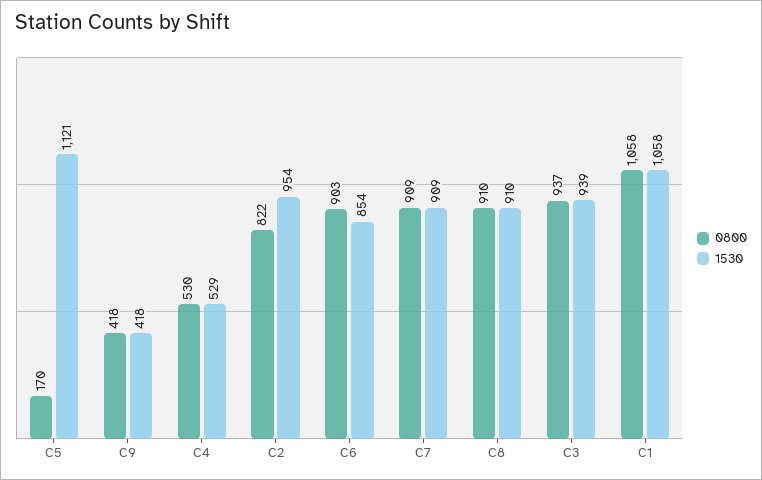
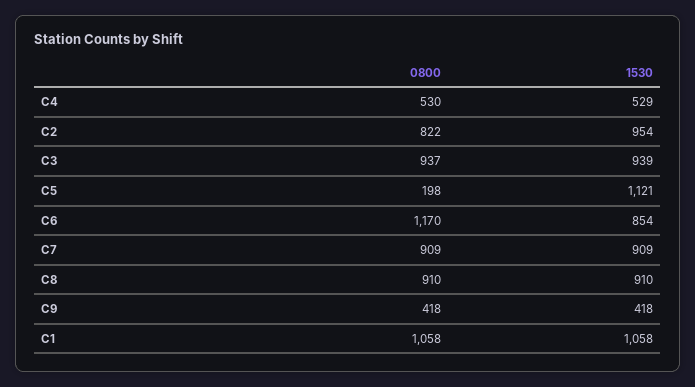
  {
    "0800": {
-     "C5": 170,
+     "C5": 198,
      "C9": 418,
      "C4": 530,
      "C2": 822,
-     "C6": 903,
+     "C6": 1170,
      "C7": 909,
      "C8": 910,
      "C3": 937,
      "C1": 1058
    },
    "1530": {
      "C5": 1121,
      "C9": 418,
      "C4": 529,
      "C2": 954,
      "C6": 854,
      "C7": 909,
      "C8": 910,
      "C3": 939,
      "C1": 1058
    }
  }

